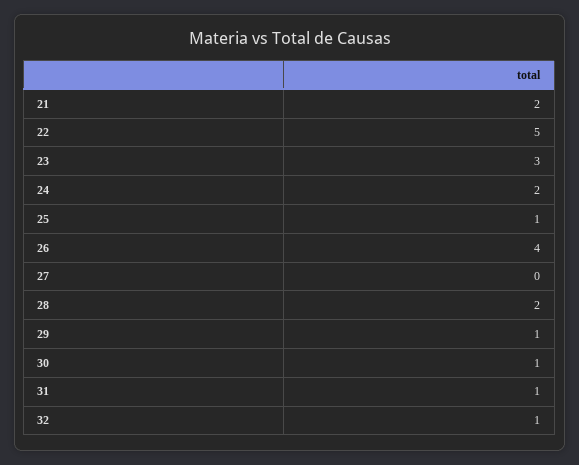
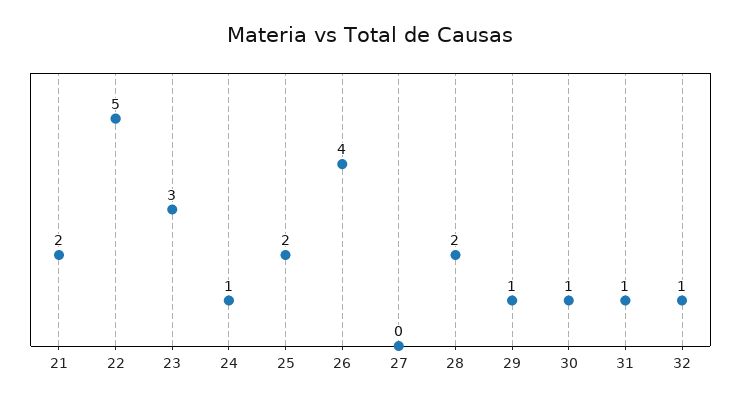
  {
    "21": 2,
    "22": 5,
    "23": 3,
-   "24": 2,
+   "24": 1,
-   "25": 1,
+   "25": 2,
    "26": 4,
    "27": 0,
    "28": 2,
    "29": 1,
    "30": 1,
    "31": 1,
    "32": 1
  }

